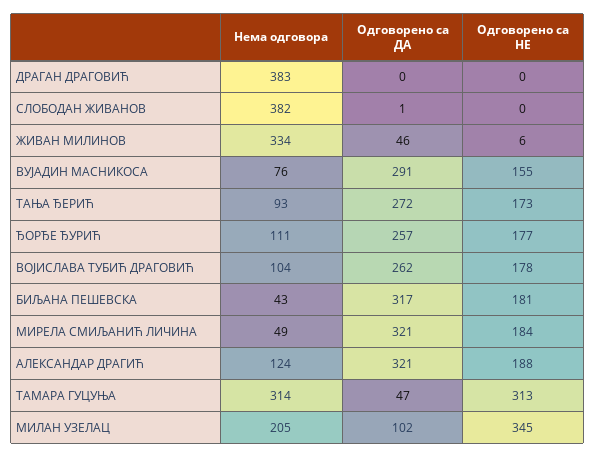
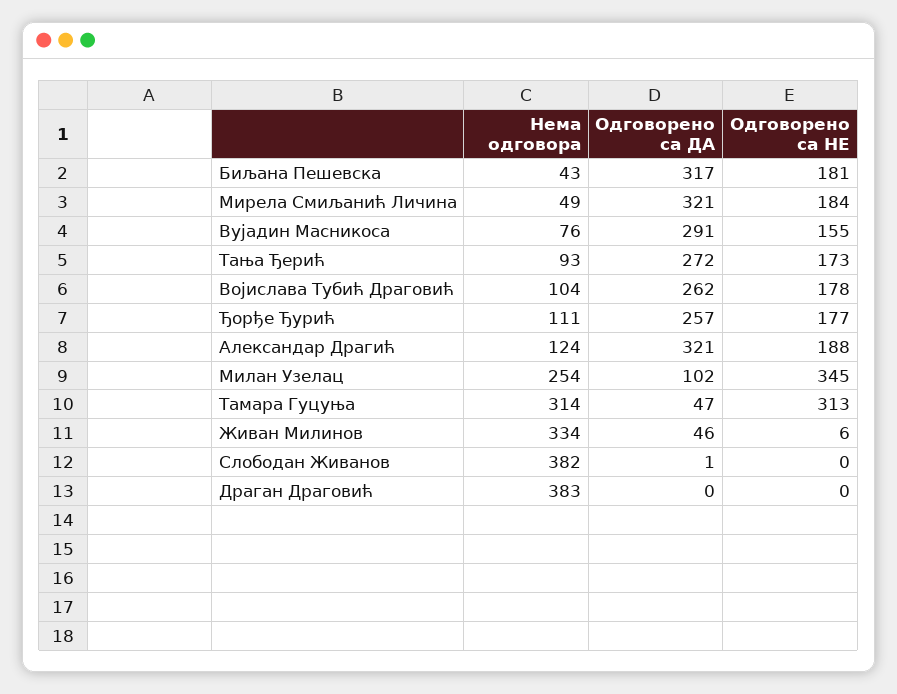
  {
    "Нема одговора": {
      "ДРАГАН ДРАГОВИЋ": 383,
      "СЛОБОДАН ЖИВАНОВ": 382,
      "ЖИВАН МИЛИНОВ": 334,
      "ВУЈАДИН МАСНИКОСА": 76,
      "ТАЊА ЂЕРИЋ": 93,
      "ЂОРЂЕ ЂУРИЋ": 111,
      "ВОЈИСЛАВА ТУБИЋ ДРАГОВИЋ": 104,
      "БИЉАНА ПЕШЕВСКА": 43,
      "МИРЕЛА СМИЉАНИЋ ЛИЧИНА": 49,
      "АЛЕКСАНДАР ДРАГИЋ": 124,
      "ТАМАРА ГУЦУЊА": 314,
-     "МИЛАН УЗЕЛАЦ": 205
+     "МИЛАН УЗЕЛАЦ": 254
    },
    "Одговорено са ДА": {
      "ДРАГАН ДРАГОВИЋ": 0,
      "СЛОБОДАН ЖИВАНОВ": 1,
      "ЖИВАН МИЛИНОВ": 46,
      "ВУЈАДИН МАСНИКОСА": 291,
      "ТАЊА ЂЕРИЋ": 272,
      "ЂОРЂЕ ЂУРИЋ": 257,
      "ВОЈИСЛАВА ТУБИЋ ДРАГОВИЋ": 262,
      "БИЉАНА ПЕШЕВСКА": 317,
      "МИРЕЛА СМИЉАНИЋ ЛИЧИНА": 321,
      "АЛЕКСАНДАР ДРАГИЋ": 321,
      "ТАМАРА ГУЦУЊА": 47,
      "МИЛАН УЗЕЛАЦ": 102
    },
    "Одговорено са НЕ": {
      "ДРАГАН ДРАГОВИЋ": 0,
      "СЛОБОДАН ЖИВАНОВ": 0,
      "ЖИВАН МИЛИНОВ": 6,
      "ВУЈАДИН МАСНИКОСА": 155,
      "ТАЊА ЂЕРИЋ": 173,
      "ЂОРЂЕ ЂУРИЋ": 177,
      "ВОЈИСЛАВА ТУБИЋ ДРАГОВИЋ": 178,
      "БИЉАНА ПЕШЕВСКА": 181,
      "МИРЕЛА СМИЉАНИЋ ЛИЧИНА": 184,
      "АЛЕКСАНДАР ДРАГИЋ": 188,
      "ТАМАРА ГУЦУЊА": 313,
      "МИЛАН УЗЕЛАЦ": 345
    }
  }

